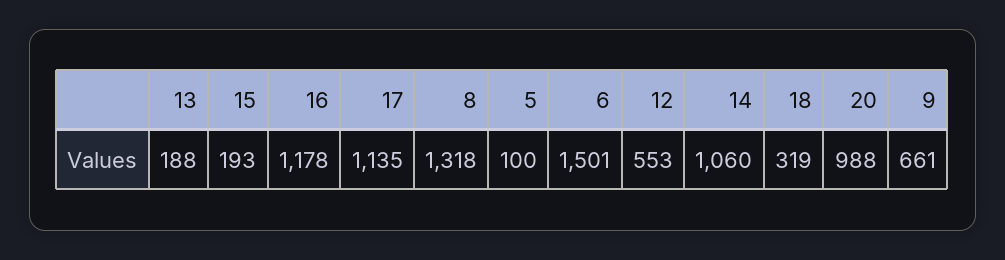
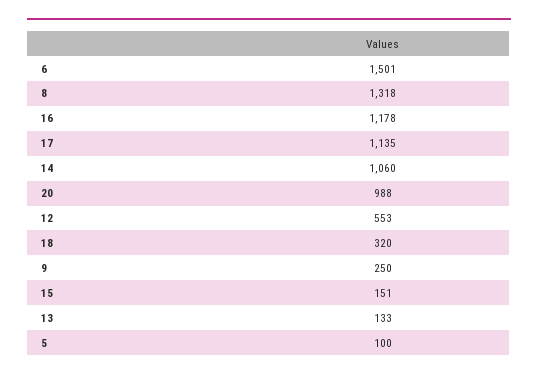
  {
-   "13": 188,
+   "13": 133,
-   "15": 193,
+   "15": 151,
    "16": 1178,
    "17": 1135,
    "8": 1318,
    "5": 100,
    "6": 1501,
    "12": 553,
    "14": 1060,
-   "18": 319,
+   "18": 320,
    "20": 988,
-   "9": 661
+   "9": 250
  }

